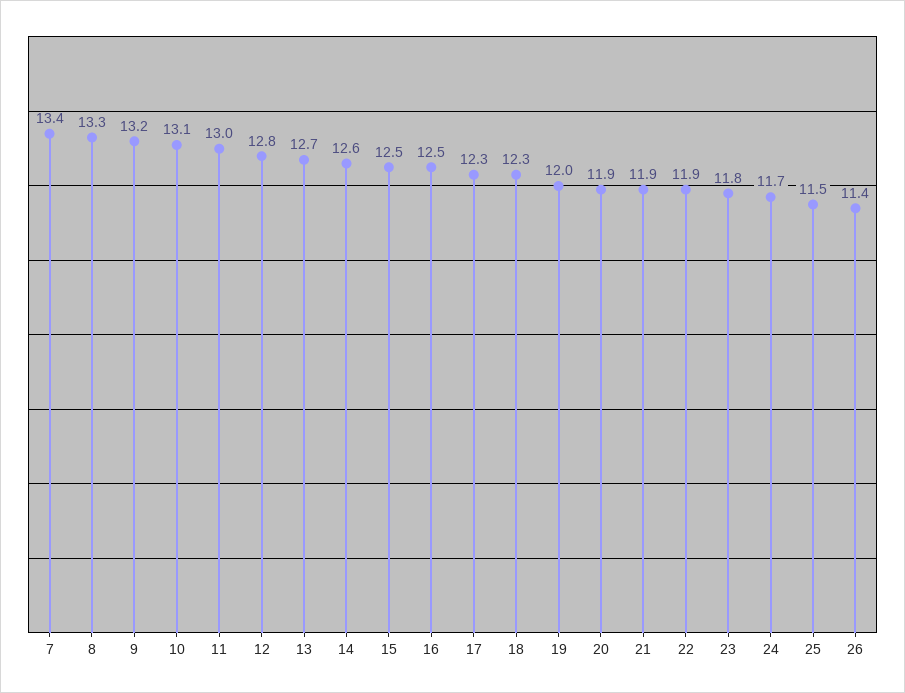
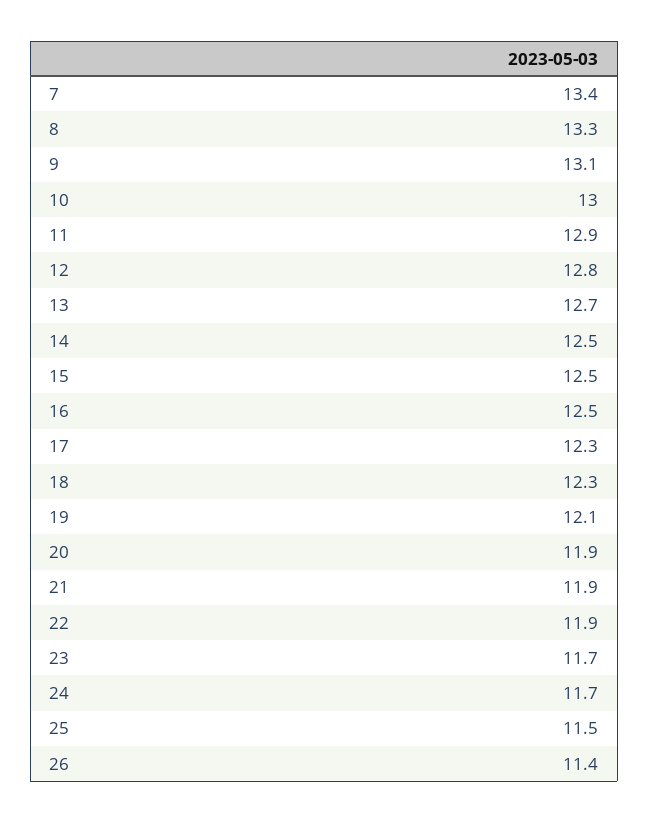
  {
    "7": 13.4,
    "8": 13.3,
-   "9": 13.2,
+   "9": 13.1,
-   "10": 13.1,
+   "10": 13,
-   "11": 13,
+   "11": 12.9,
    "12": 12.8,
    "13": 12.7,
-   "14": 12.6,
+   "14": 12.5,
    "15": 12.5,
    "16": 12.5,
    "17": 12.3,
    "18": 12.3,
-   "19": 12,
+   "19": 12.1,
    "20": 11.9,
    "21": 11.9,
    "22": 11.9,
-   "23": 11.8,
+   "23": 11.7,
    "24": 11.7,
    "25": 11.5,
    "26": 11.4
  }

